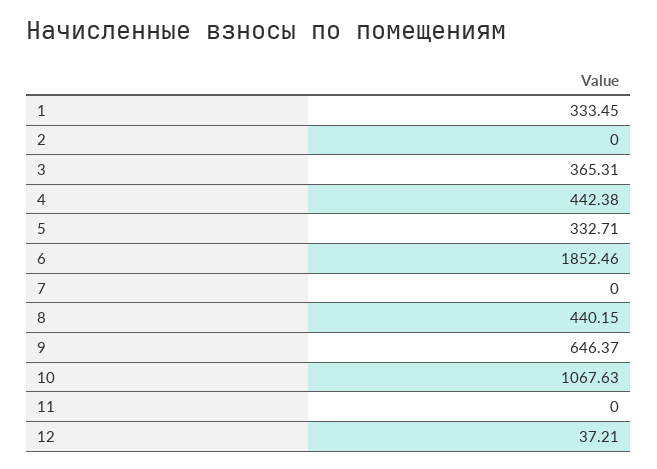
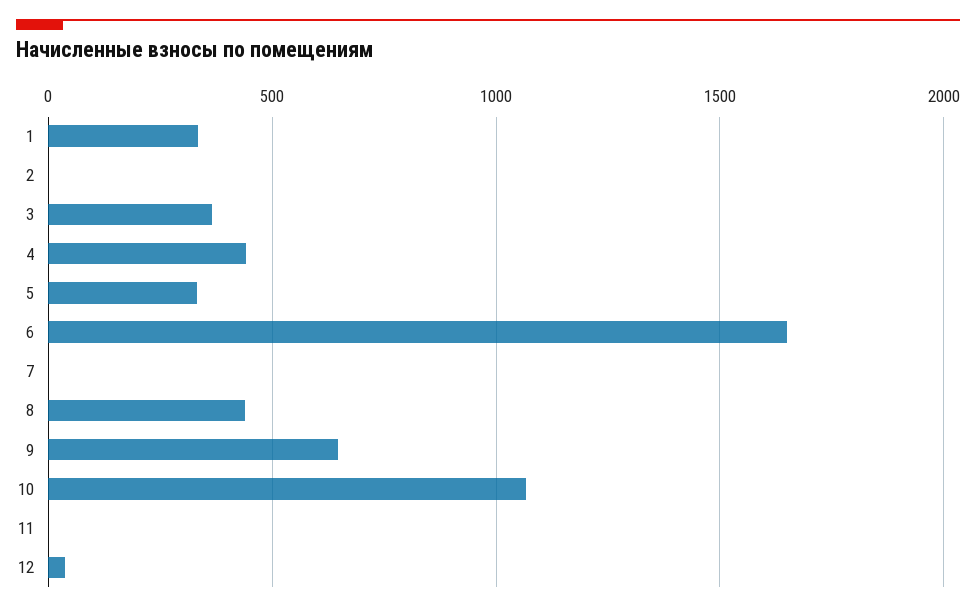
  {
    "1": 333.45,
    "2": 0,
    "3": 365.31,
    "4": 442.38,
    "5": 332.71,
-   "6": 1852.46,
+   "6": 1650,
    "7": 0,
    "8": 440.15,
    "9": 646.37,
    "10": 1067.63,
    "11": 0,
    "12": 37.21
  }

